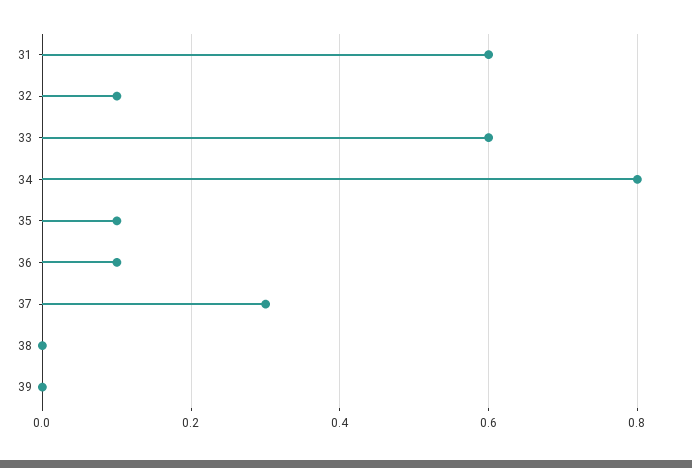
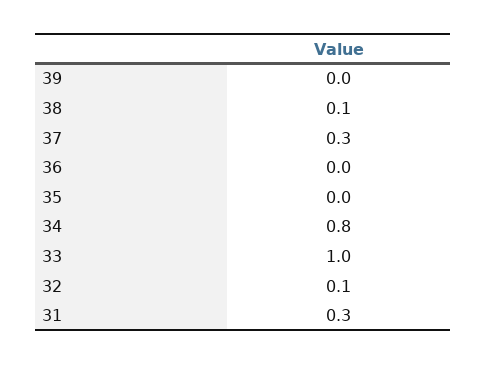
  {
-   "31": 0.6,
+   "31": 0.3,
    "32": 0.1,
-   "33": 0.6,
+   "33": 1,
    "34": 0.8,
-   "35": 0.1,
+   "35": 0,
-   "36": 0.1,
+   "36": 0,
    "37": 0.3,
-   "38": 0,
+   "38": 0.1,
    "39": 0
  }

